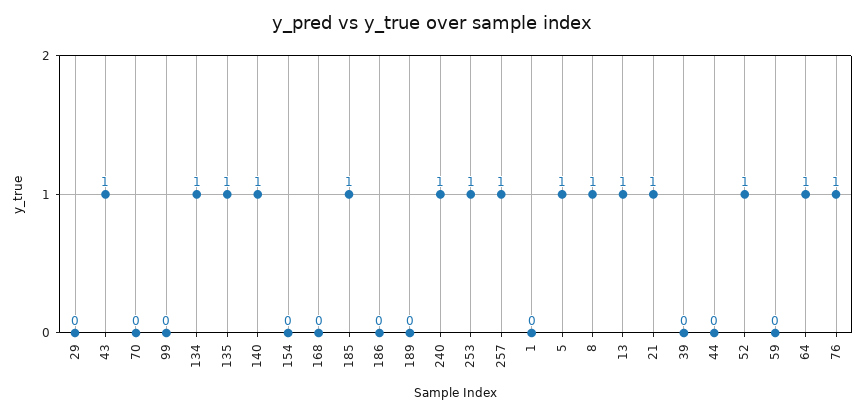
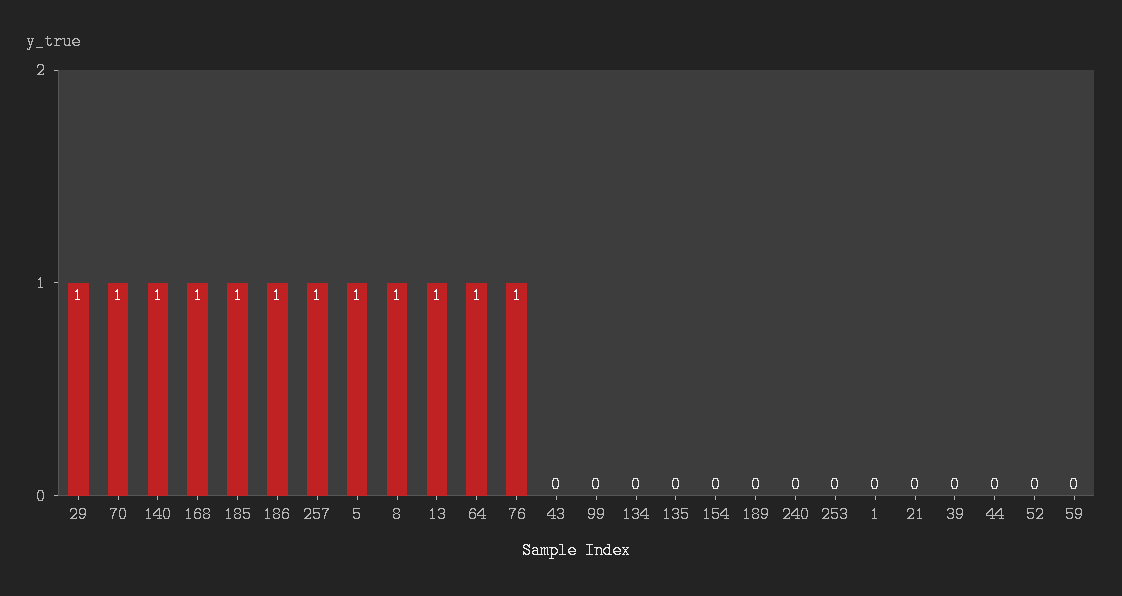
  {
-   "29": 0,
+   "29": 1,
-   "43": 1,
+   "43": 0,
-   "70": 0,
+   "70": 1,
    "99": 0,
-   "134": 1,
+   "134": 0,
-   "135": 1,
+   "135": 0,
    "140": 1,
    "154": 0,
-   "168": 0,
+   "168": 1,
    "185": 1,
-   "186": 0,
+   "186": 1,
    "189": 0,
-   "240": 1,
+   "240": 0,
-   "253": 1,
+   "253": 0,
    "257": 1,
    "1": 0,
    "5": 1,
    "8": 1,
    "13": 1,
-   "21": 1,
+   "21": 0,
    "39": 0,
    "44": 0,
-   "52": 1,
+   "52": 0,
    "59": 0,
    "64": 1,
    "76": 1
  }

